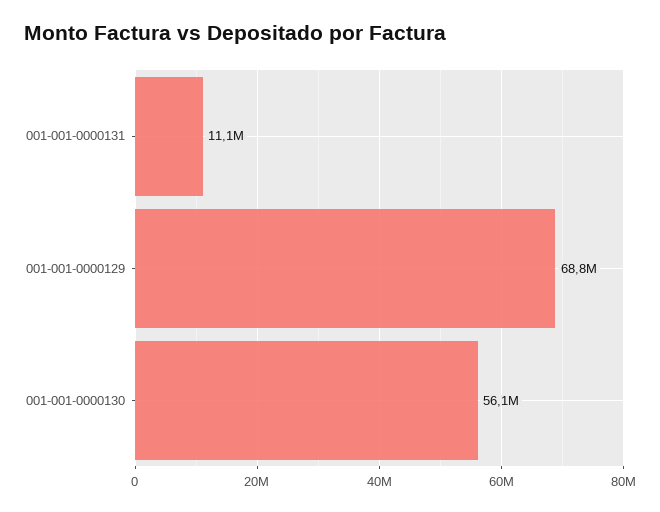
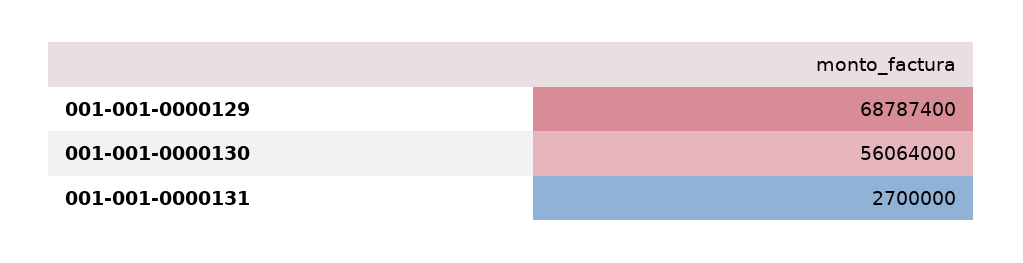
  {
-   "001-001-0000131": 11100000,
+   "001-001-0000131": 2700000,
    "001-001-0000129": 68787400,
    "001-001-0000130": 56064000
  }

